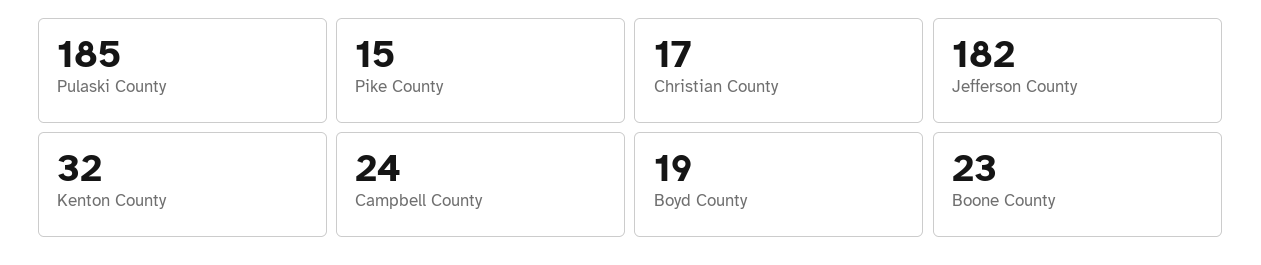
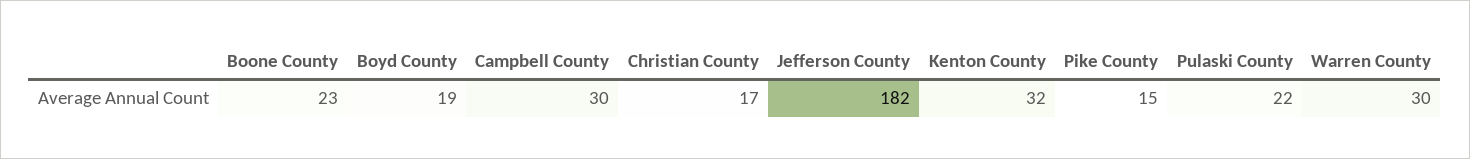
  {
-   "Pulaski County": 185,
+   "Pulaski County": 22,
    "Pike County": 15,
    "Christian County": 17,
    "Jefferson County": 182,
    "Kenton County": 32,
-   "Campbell County": 24,
+   "Campbell County": 30,
    "Boyd County": 19,
-   "Boone County": 23
+   "Boone County": 23,
+   "Warren County": 30
  }

